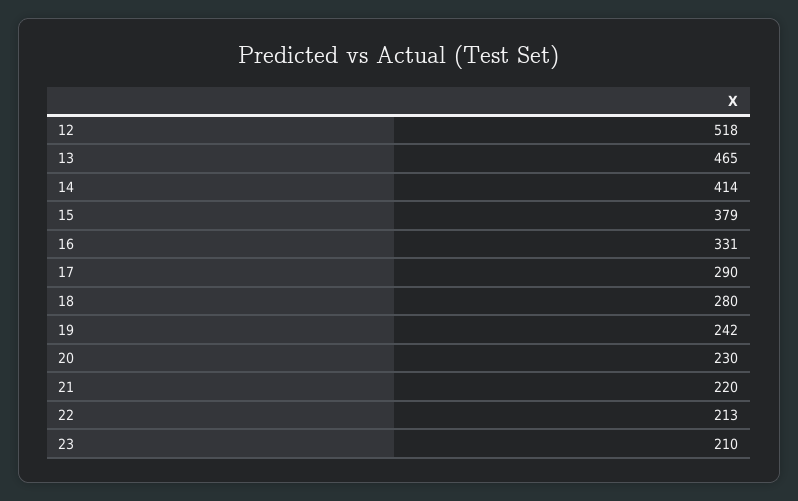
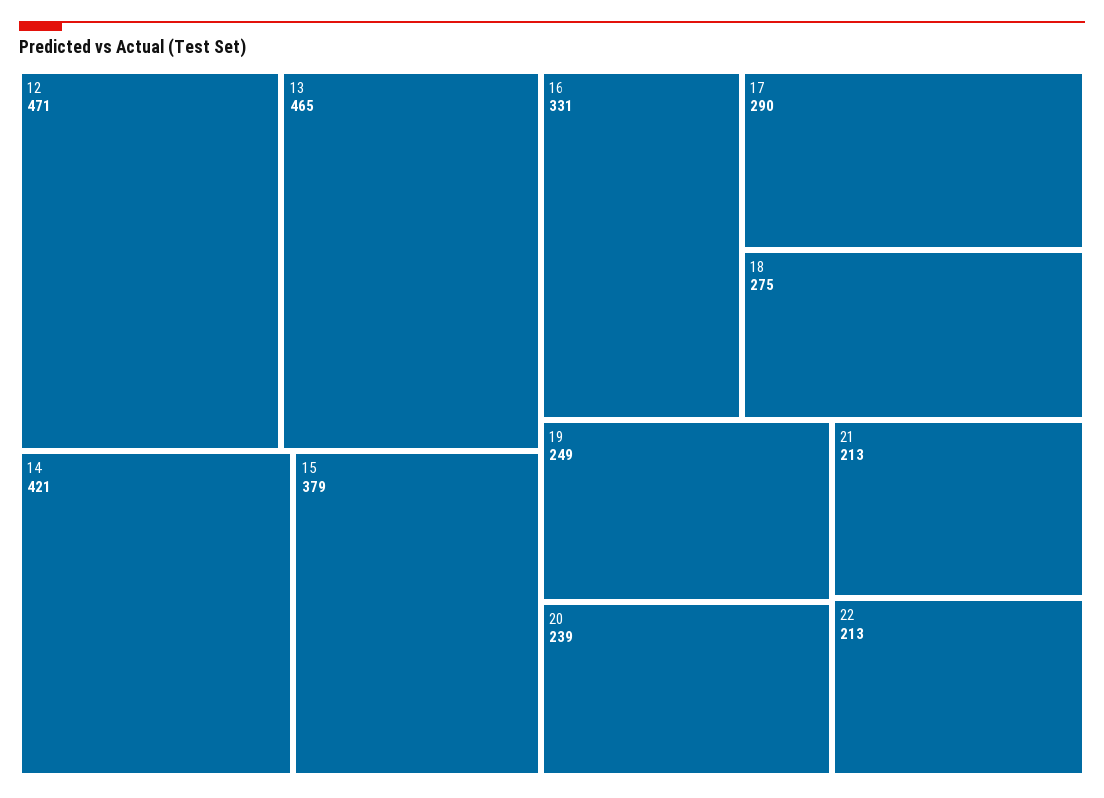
  {
-   "12": 518,
+   "12": 471,
    "13": 465,
-   "14": 414,
+   "14": 421,
    "15": 379,
    "16": 331,
    "17": 290,
-   "18": 280,
+   "18": 275,
-   "19": 242,
+   "19": 249,
-   "20": 230,
+   "20": 239,
-   "21": 220,
+   "21": 213,
-   "22": 213,
+   "22": 213
-   "23": 210
  }

